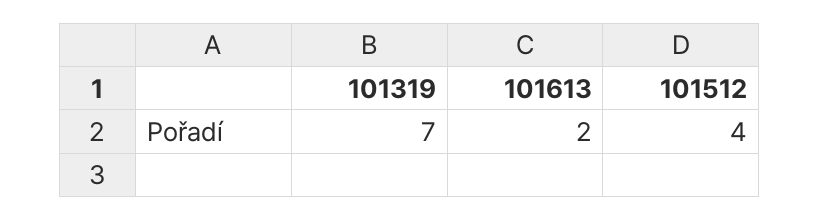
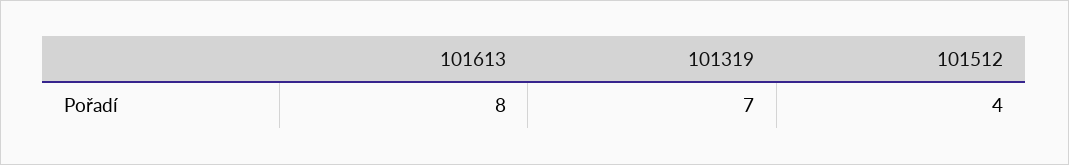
  {
    "101319": 7,
-   "101613": 2,
+   "101613": 8,
    "101512": 4
  }

